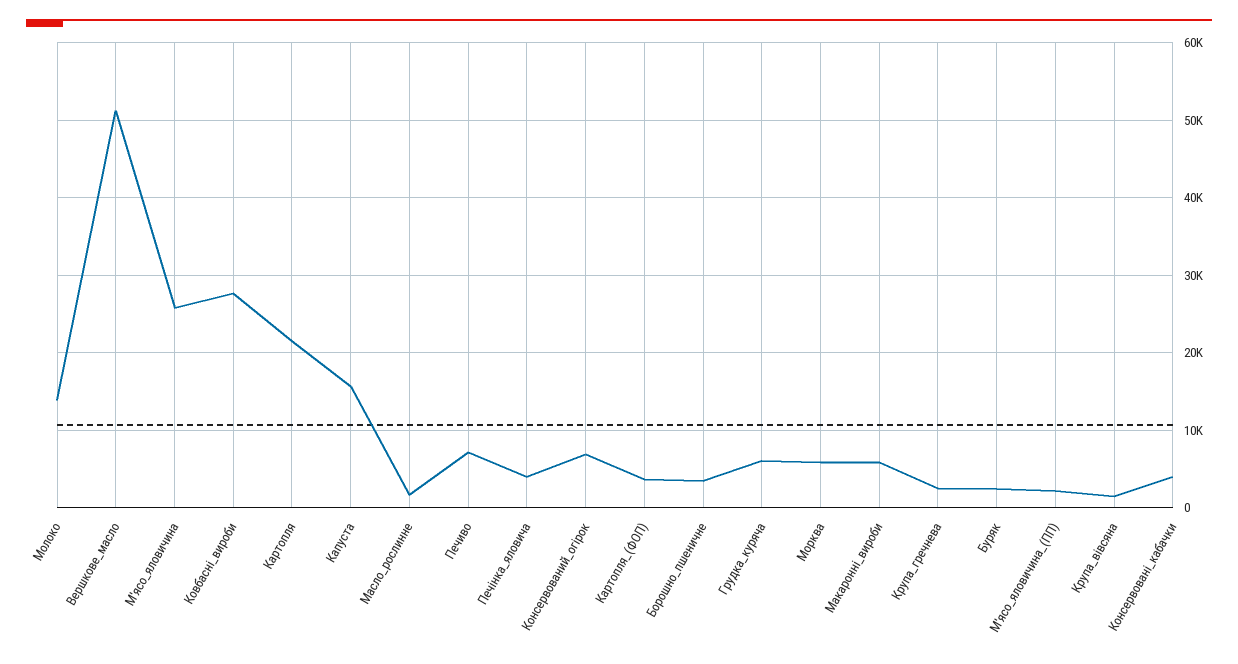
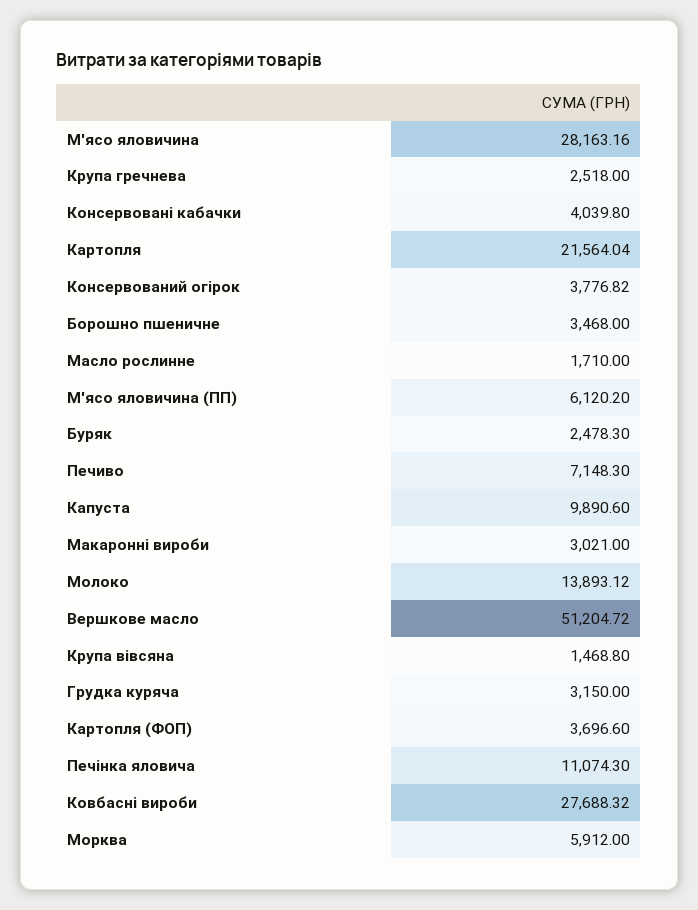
  {
    "Молоко": 13893.12,
    "Вершкове_масло": 51204.72,
-   "М'ясо_яловичина": 26000,
+   "М'ясо_яловичина": 28163.16,
    "Ковбасні_вироби": 27688.32,
    "Картопля": 21564.04,
-   "Капуста": 16000,
+   "Капуста": 9890.6,
    "Масло_рослинне": 1710,
    "Печиво": 7148.3,
-   "Печінка_яловича": 4000,
+   "Печінка_яловича": 11074.3,
-   "Консервований_огірок": 7000,
+   "Консервований_огірок": 3776.82,
    "Картопля_(ФОП)": 3696.6,
    "Борошно_пшеничне": 3468,
-   "Грудка_куряча": 6000,
+   "Грудка_куряча": 3150,
    "Морква": 5912,
-   "Макаронні_вироби": 6000,
+   "Макаронні_вироби": 3021,
    "Крупа_гречнева": 2518,
    "Буряк": 2478.3,
-   "М'ясо_яловичина_(ПП)": 2000,
+   "М'ясо_яловичина_(ПП)": 6120.2,
    "Крупа_вівсяна": 1468.8,
    "Консервовані_кабачки": 4039.8
  }

